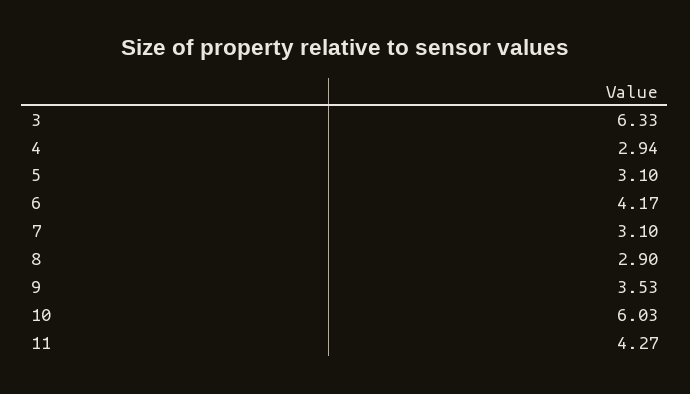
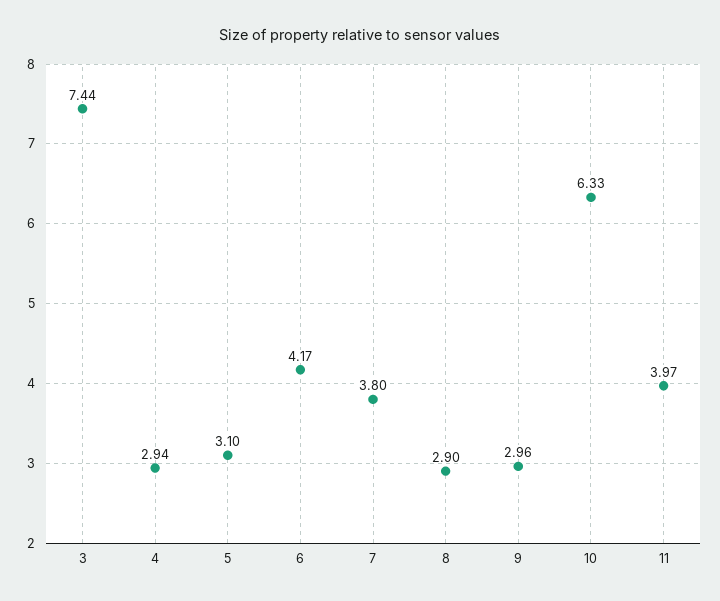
  {
-   "3": 6.33,
+   "3": 7.44,
    "4": 2.94,
    "5": 3.1,
    "6": 4.17,
-   "7": 3.1,
+   "7": 3.8,
    "8": 2.9,
-   "9": 3.53,
+   "9": 2.96,
-   "10": 6.03,
+   "10": 6.33,
-   "11": 4.27
+   "11": 3.97
  }

